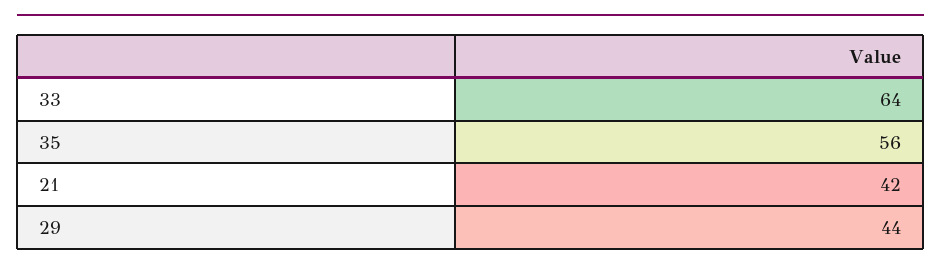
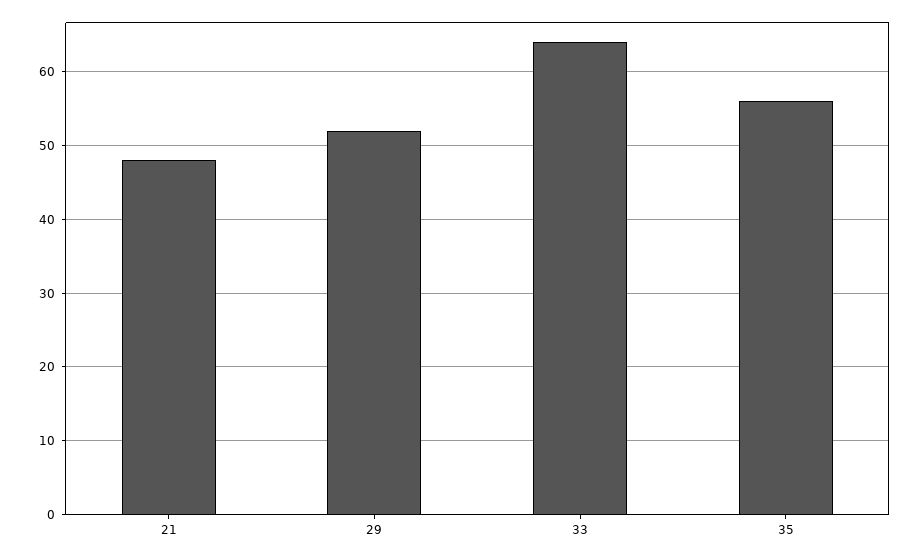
  {
    "33": 64,
    "35": 56,
-   "21": 42,
+   "21": 48,
-   "29": 44
+   "29": 52
  }

